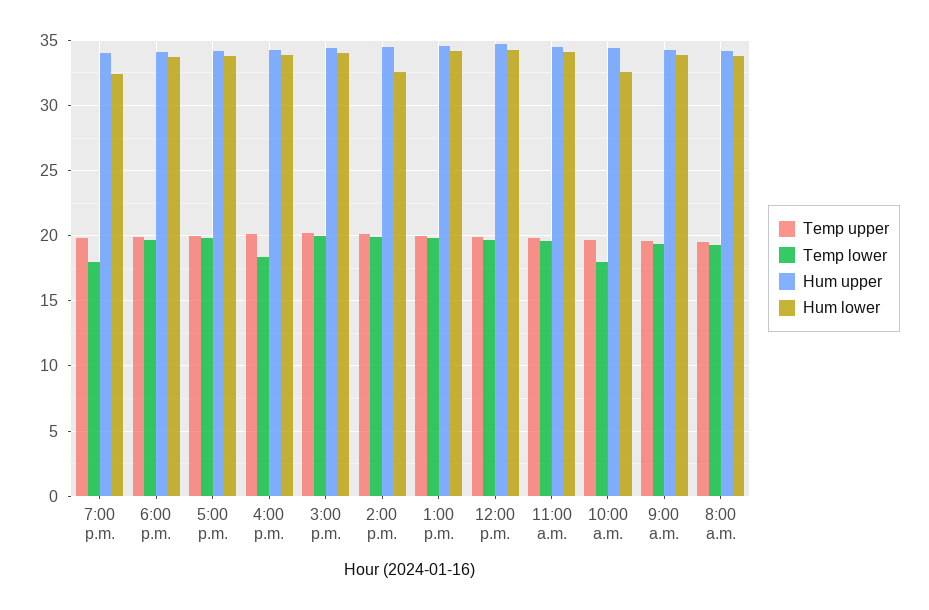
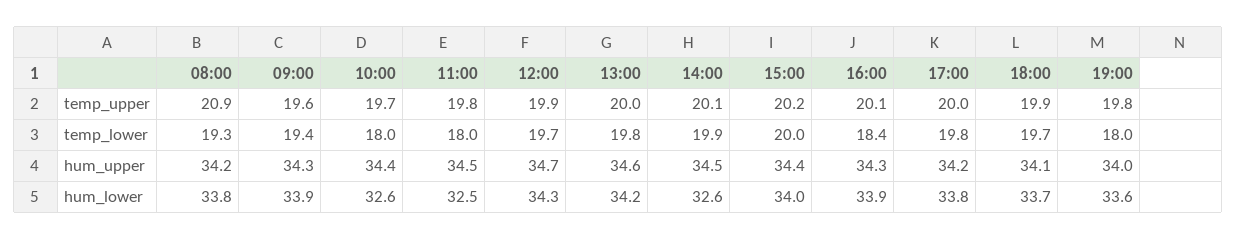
  {
    "Temp upper": {
      "7:00 p.m.": 19.8,
      "6:00 p.m.": 19.9,
      "5:00 p.m.": 20,
      "4:00 p.m.": 20.1,
      "3:00 p.m.": 20.2,
      "2:00 p.m.": 20.1,
      "1:00 p.m.": 20,
      "12:00 p.m.": 19.9,
      "11:00 a.m.": 19.8,
      "10:00 a.m.": 19.7,
      "9:00 a.m.": 19.6,
-     "8:00 a.m.": 19.5
+     "8:00 a.m.": 20.9
    },
    "Temp lower": {
      "7:00 p.m.": 18,
      "6:00 p.m.": 19.7,
      "5:00 p.m.": 19.8,
      "4:00 p.m.": 18.4,
      "3:00 p.m.": 20,
      "2:00 p.m.": 19.9,
      "1:00 p.m.": 19.8,
      "12:00 p.m.": 19.7,
-     "11:00 a.m.": 19.5,
+     "11:00 a.m.": 18,
      "10:00 a.m.": 18,
      "9:00 a.m.": 19.4,
      "8:00 a.m.": 19.3
    },
    "Hum upper": {
      "7:00 p.m.": 34,
      "6:00 p.m.": 34.1,
      "5:00 p.m.": 34.2,
      "4:00 p.m.": 34.3,
      "3:00 p.m.": 34.4,
      "2:00 p.m.": 34.5,
      "1:00 p.m.": 34.6,
      "12:00 p.m.": 34.7,
      "11:00 a.m.": 34.5,
      "10:00 a.m.": 34.4,
      "9:00 a.m.": 34.3,
      "8:00 a.m.": 34.2
    },
    "Hum lower": {
-     "7:00 p.m.": 32.5,
+     "7:00 p.m.": 33.6,
      "6:00 p.m.": 33.7,
      "5:00 p.m.": 33.8,
      "4:00 p.m.": 33.9,
      "3:00 p.m.": 34,
      "2:00 p.m.": 32.6,
      "1:00 p.m.": 34.2,
      "12:00 p.m.": 34.3,
-     "11:00 a.m.": 34,
+     "11:00 a.m.": 32.5,
      "10:00 a.m.": 32.6,
      "9:00 a.m.": 33.9,
      "8:00 a.m.": 33.8
    }
  }

